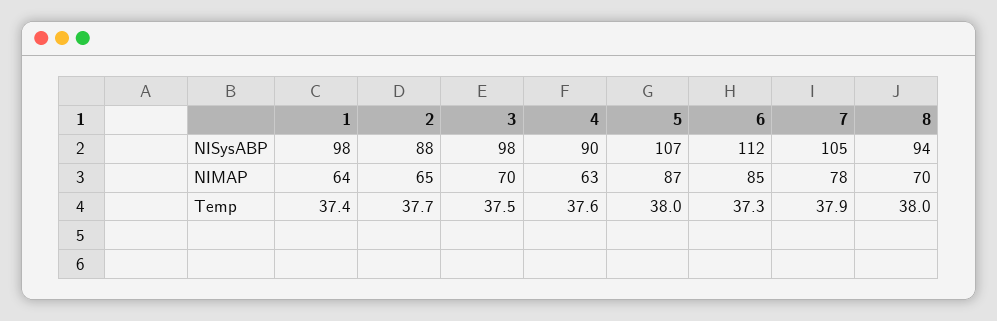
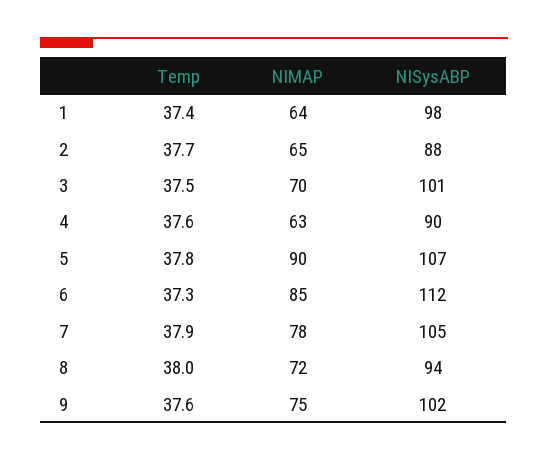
  {
    "1": {
      "NISysABP": 98,
      "NIMAP": 64,
      "Temp": 37.4
    },
    "2": {
      "NISysABP": 88,
      "NIMAP": 65,
      "Temp": 37.7
    },
    "3": {
-     "NISysABP": 98,
+     "NISysABP": 101,
      "NIMAP": 70,
      "Temp": 37.5
    },
    "4": {
      "NISysABP": 90,
      "NIMAP": 63,
      "Temp": 37.6
    },
    "5": {
      "NISysABP": 107,
-     "NIMAP": 87,
+     "NIMAP": 90,
-     "Temp": 38
+     "Temp": 37.8
    },
    "6": {
      "NISysABP": 112,
      "NIMAP": 85,
      "Temp": 37.3
    },
    "7": {
      "NISysABP": 105,
      "NIMAP": 78,
      "Temp": 37.9
    },
    "8": {
      "NISysABP": 94,
-     "NIMAP": 70,
+     "NIMAP": 72,
      "Temp": 38
-   }
+   },
+   "9": {
+     "Temp": 37.6,
+     "NIMAP": 75,
+     "NISysABP": 102
+   }
  }

